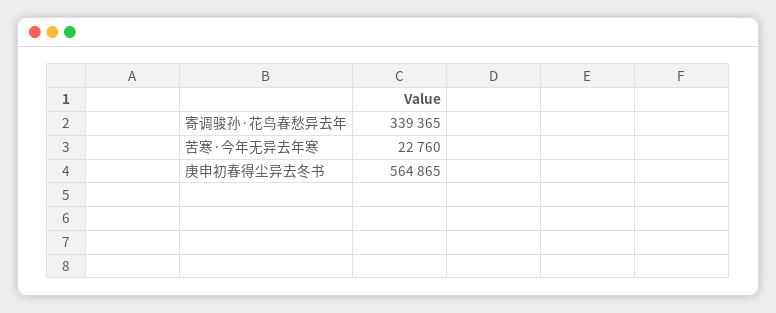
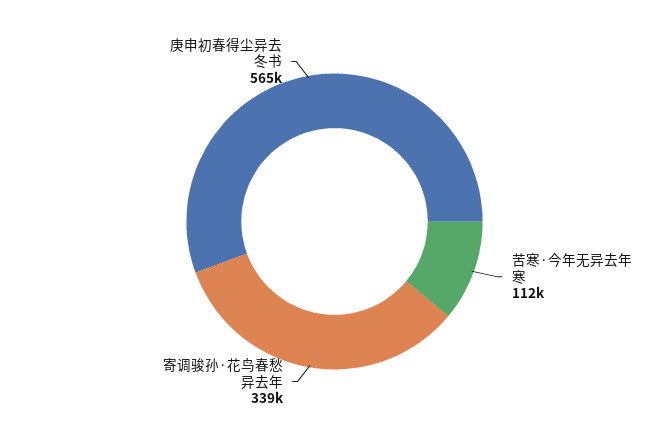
  {
    "寄调骏孙·花鸟春愁异去年": 339365,
-   "苦寒·今年无异去年寒": 22760,
+   "苦寒·今年无异去年寒": 112000,
    "庚申初春得尘异去冬书": 564865
  }

